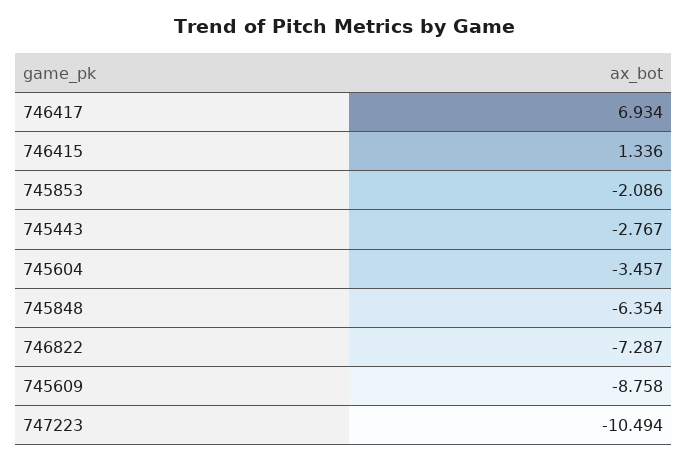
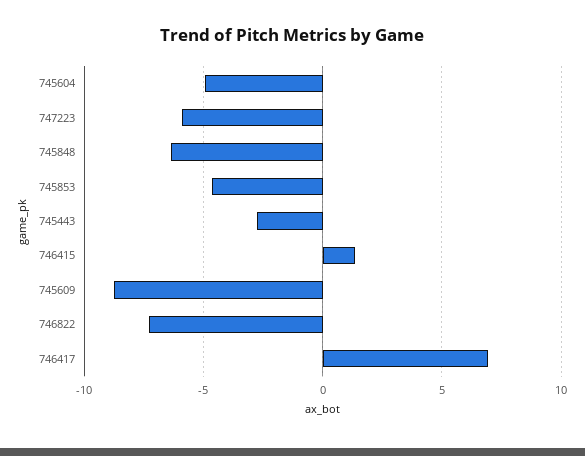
  {
    "746417": 6.934,
    "746415": 1.336,
-   "745853": -2.086,
+   "745853": -4.5,
    "745443": -2.767,
-   "745604": -3.457,
+   "745604": -5,
    "745848": -6.354,
    "746822": -7.287,
    "745609": -8.758,
-   "747223": -10.494
+   "747223": -6
  }

